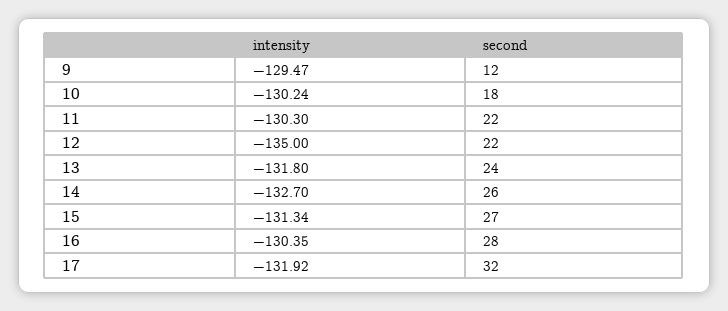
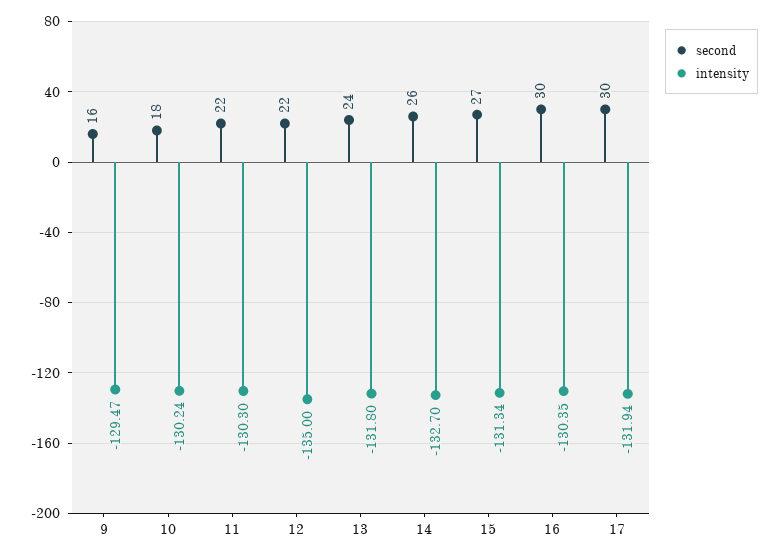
  {
    "intensity": {
      "9": -129.47,
      "10": -130.24,
      "11": -130.3,
      "12": -135,
      "13": -131.8,
      "14": -132.7,
      "15": -131.34,
      "16": -130.35,
-     "17": -131.92
+     "17": -131.94
    },
    "second": {
-     "9": 12,
+     "9": 16,
      "10": 18,
      "11": 22,
      "12": 22,
      "13": 24,
      "14": 26,
      "15": 27,
-     "16": 28,
+     "16": 30,
-     "17": 32
+     "17": 30
    }
  }

